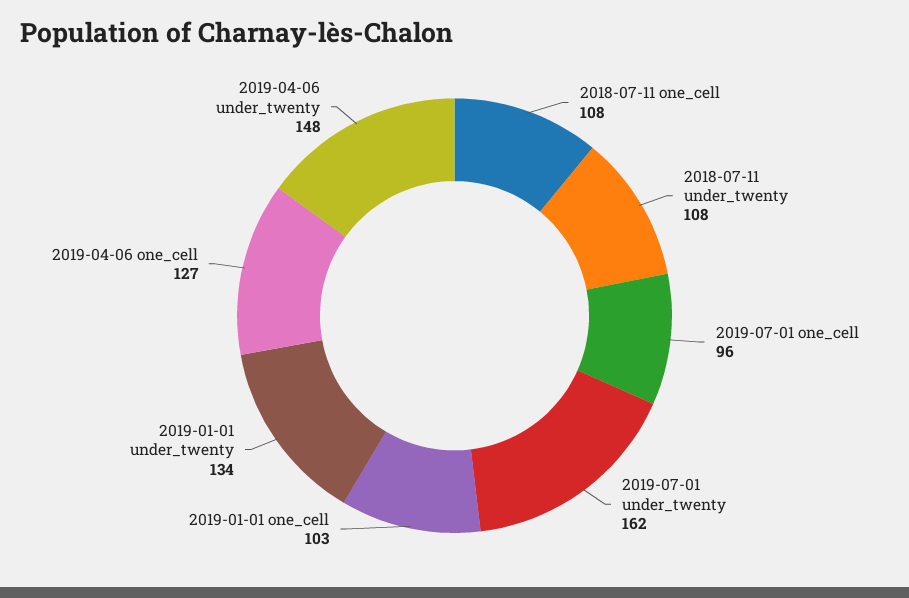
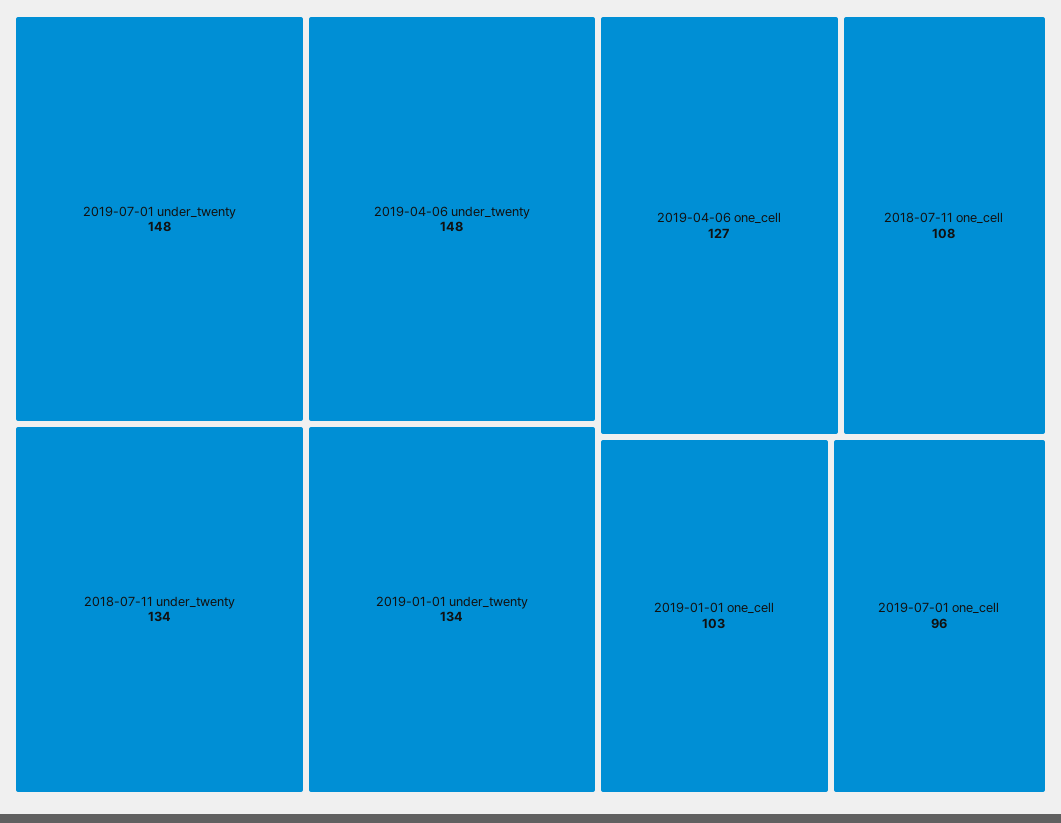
  {
    "2018-07-11 one_cell": 108,
-   "2018-07-11 under_twenty": 108,
+   "2018-07-11 under_twenty": 134,
    "2019-07-01 one_cell": 96,
-   "2019-07-01 under_twenty": 162,
+   "2019-07-01 under_twenty": 148,
    "2019-01-01 one_cell": 103,
    "2019-01-01 under_twenty": 134,
    "2019-04-06 one_cell": 127,
    "2019-04-06 under_twenty": 148
  }

